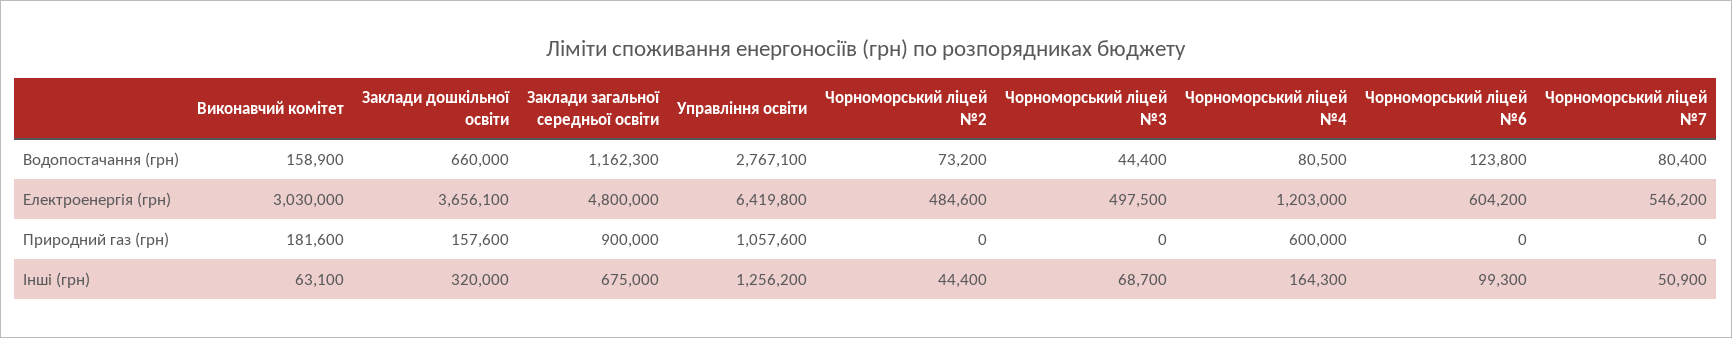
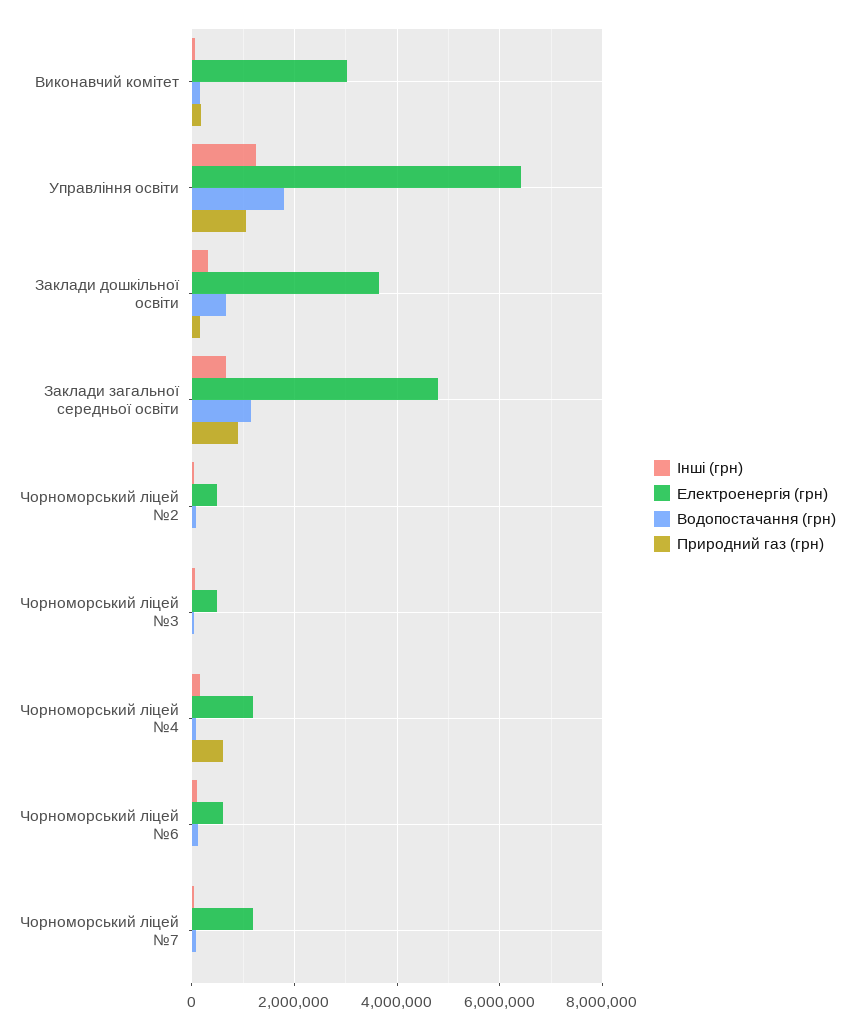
  {
    "Водопостачання (грн)": {
      "Виконавчий комітет": 158900,
      "Заклади дошкільної освіти": 660000,
      "Заклади загальної середньої освіти": 1162300,
-     "Управління освіти": 2767100,
+     "Управління освіти": 1800000,
      "Чорноморський ліцей №2": 73200,
      "Чорноморський ліцей №3": 44400,
      "Чорноморський ліцей №4": 80500,
      "Чорноморський ліцей №6": 123800,
      "Чорноморський ліцей №7": 80400
    },
    "Електроенергія (грн)": {
      "Виконавчий комітет": 3030000,
      "Заклади дошкільної освіти": 3656100,
      "Заклади загальної середньої освіти": 4800000,
      "Управління освіти": 6419800,
      "Чорноморський ліцей №2": 484600,
      "Чорноморський ліцей №3": 497500,
      "Чорноморський ліцей №4": 1203000,
      "Чорноморський ліцей №6": 604200,
-     "Чорноморський ліцей №7": 546200
+     "Чорноморський ліцей №7": 1200000
    },
    "Природний газ (грн)": {
      "Виконавчий комітет": 181600,
      "Заклади дошкільної освіти": 157600,
      "Заклади загальної середньої освіти": 900000,
      "Управління освіти": 1057600,
      "Чорноморський ліцей №2": 0,
      "Чорноморський ліцей №3": 0,
      "Чорноморський ліцей №4": 600000,
      "Чорноморський ліцей №6": 0,
      "Чорноморський ліцей №7": 0
    },
    "Інші (грн)": {
      "Виконавчий комітет": 63100,
      "Заклади дошкільної освіти": 320000,
      "Заклади загальної середньої освіти": 675000,
      "Управління освіти": 1256200,
      "Чорноморський ліцей №2": 44400,
      "Чорноморський ліцей №3": 68700,
      "Чорноморський ліцей №4": 164300,
      "Чорноморський ліцей №6": 99300,
      "Чорноморський ліцей №7": 50900
    }
  }

